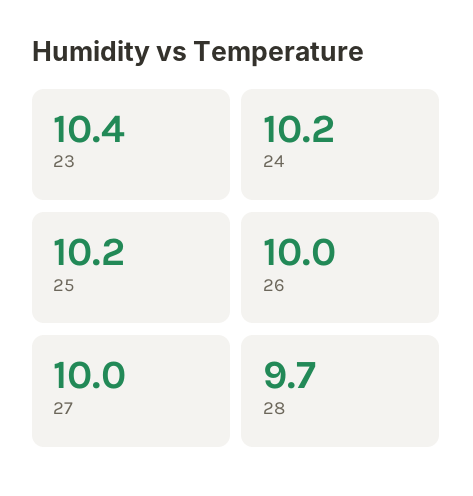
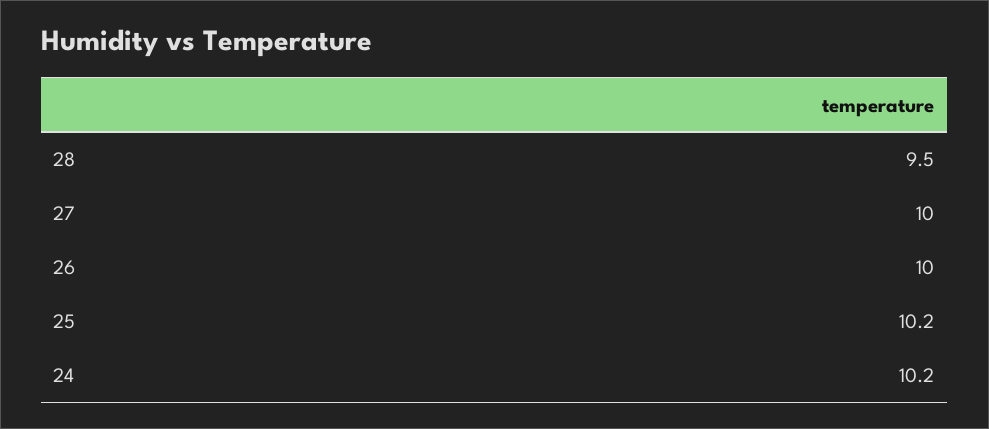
  {
-   "23": 10.4,
    "24": 10.2,
    "25": 10.2,
    "26": 10,
    "27": 10,
-   "28": 9.7
+   "28": 9.5
  }

